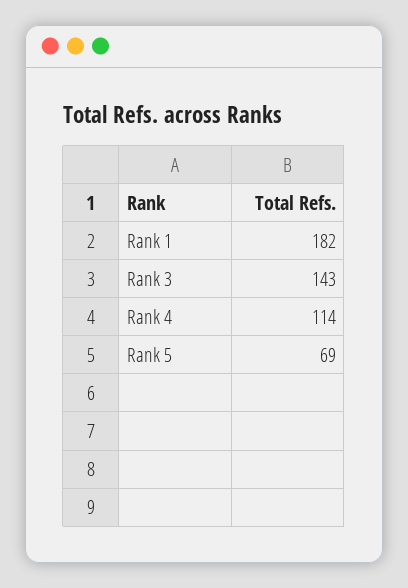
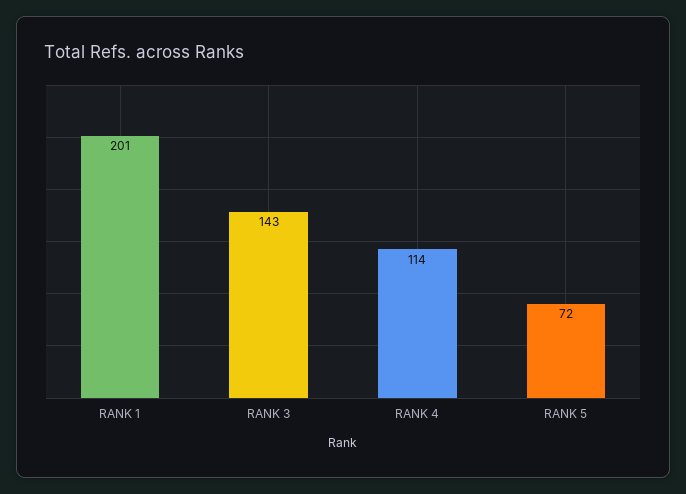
  {
-   "Rank 1": 182,
+   "Rank 1": 201,
    "Rank 3": 143,
    "Rank 4": 114,
-   "Rank 5": 69
+   "Rank 5": 72
  }

